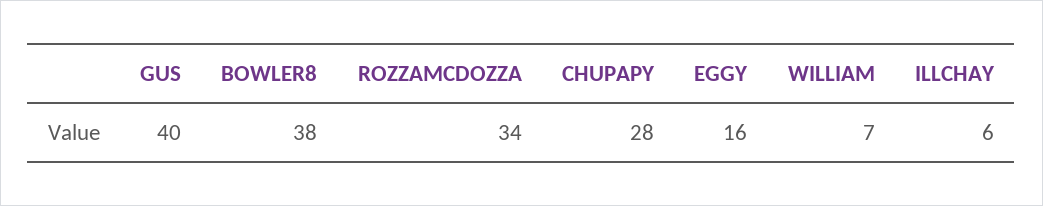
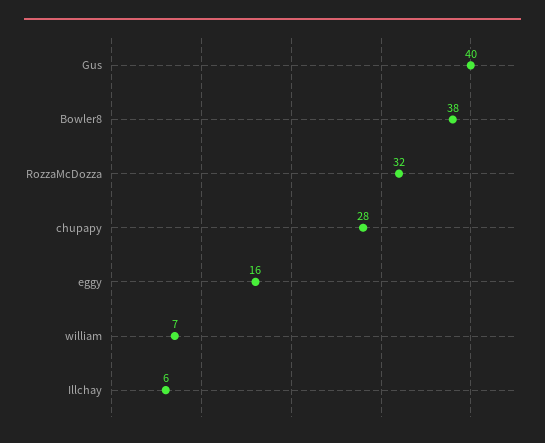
  {
    "GUS": 40,
    "BOWLER8": 38,
-   "ROZZAMCDOZZA": 34,
+   "ROZZAMCDOZZA": 32,
    "CHUPAPY": 28,
    "EGGY": 16,
    "WILLIAM": 7,
    "ILLCHAY": 6
  }

